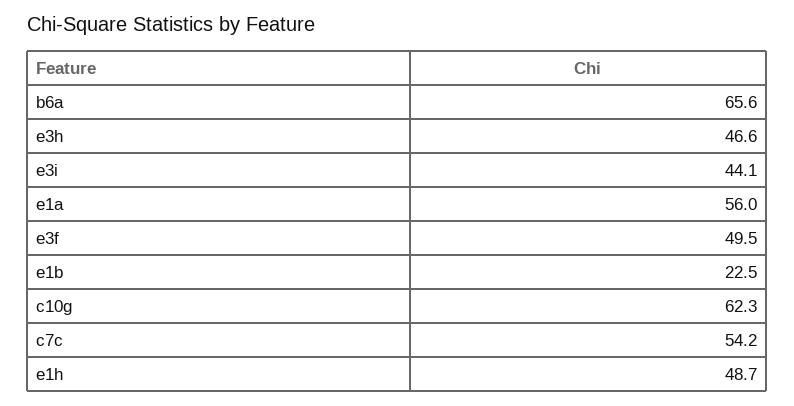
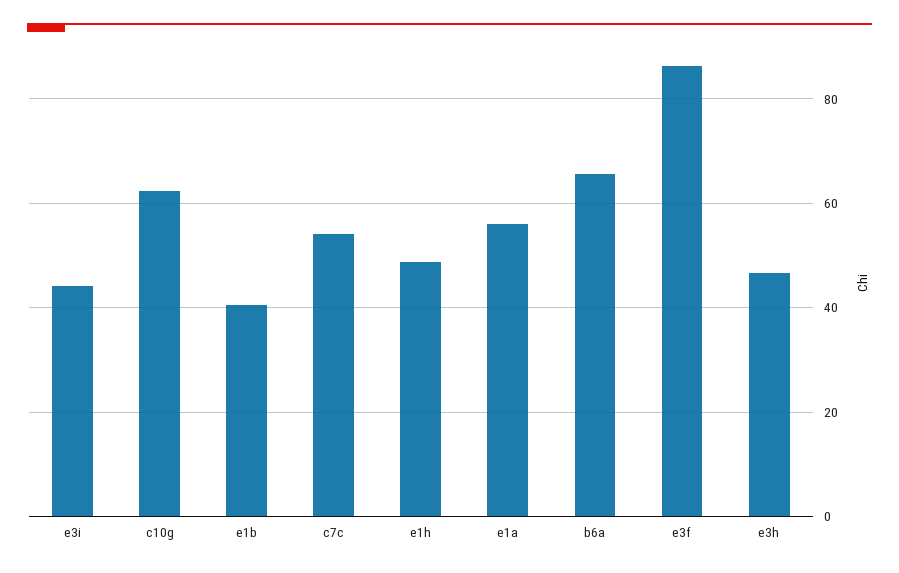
  {
    "b6a": 65.6,
    "e3h": 46.6,
    "e3i": 44.1,
    "e1a": 56,
-   "e3f": 49.5,
+   "e3f": 86,
-   "e1b": 22.5,
+   "e1b": 40,
    "c10g": 62.3,
    "c7c": 54.2,
    "e1h": 48.7
  }

